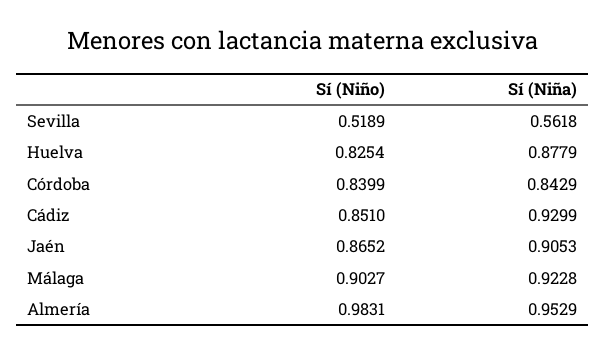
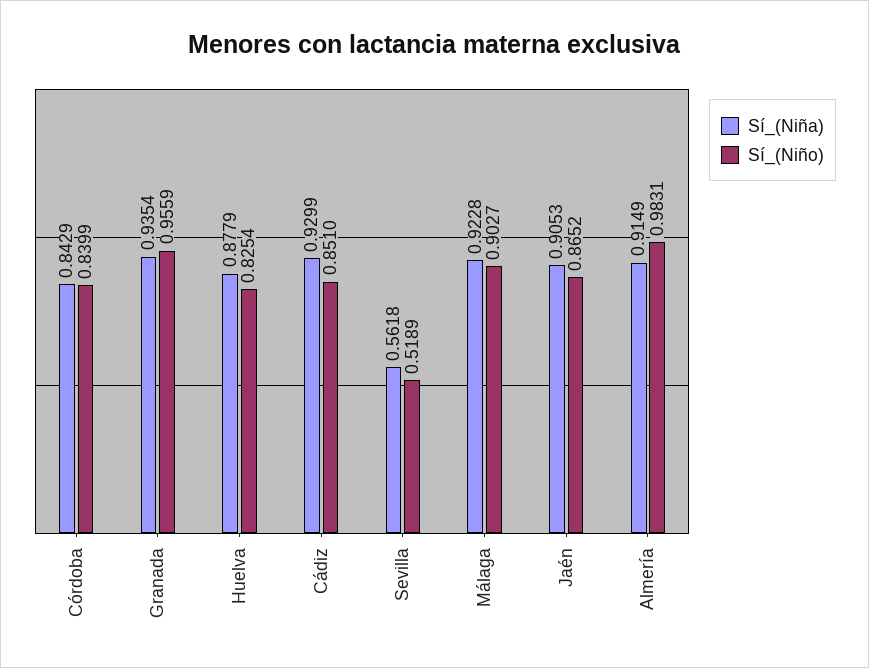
  {
    "Sí (Niño)": {
      "Sevilla": 0.5189,
      "Huelva": 0.8254,
      "Córdoba": 0.8399,
      "Cádiz": 0.851,
      "Jaén": 0.8652,
      "Málaga": 0.9027,
-     "Almería": 0.9831
+     "Almería": 0.9831,
+     "Granada": 0.9559
    },
    "Sí (Niña)": {
      "Sevilla": 0.5618,
      "Huelva": 0.8779,
      "Córdoba": 0.8429,
      "Cádiz": 0.9299,
      "Jaén": 0.9053,
      "Málaga": 0.9228,
-     "Almería": 0.9529
+     "Almería": 0.9149,
+     "Granada": 0.9354
    }
  }

